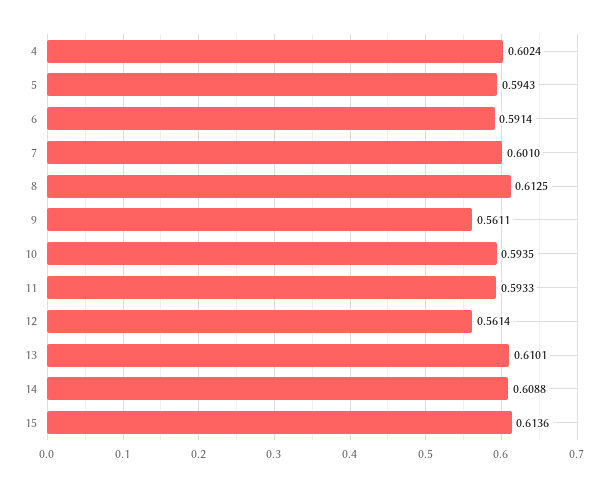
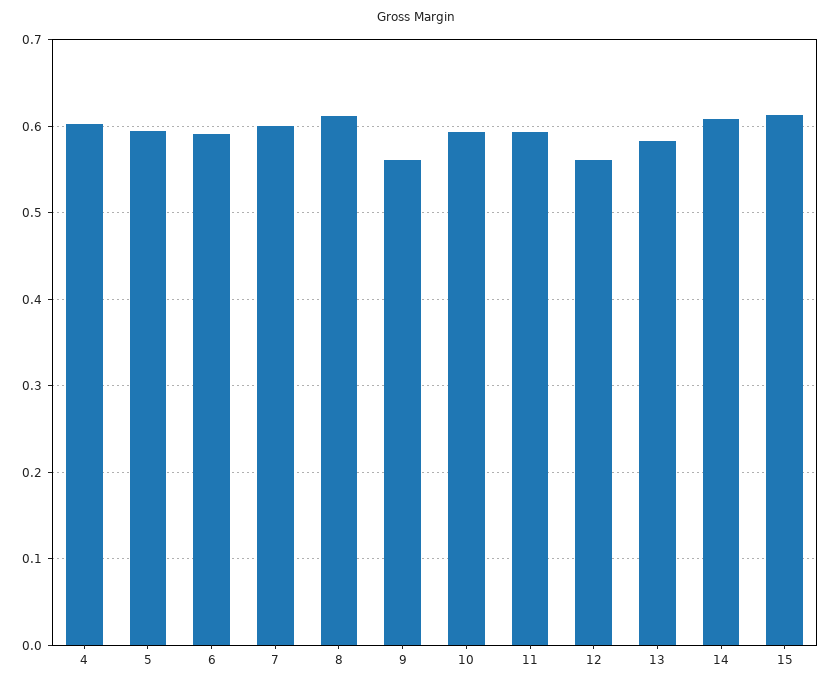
  {
    "4": 0.6024,
    "5": 0.5943,
    "6": 0.5914,
    "7": 0.601,
    "8": 0.6125,
    "9": 0.5611,
    "10": 0.5935,
    "11": 0.5933,
    "12": 0.5614,
-   "13": 0.6101,
+   "13": 0.58,
    "14": 0.6088,
    "15": 0.6136
  }

